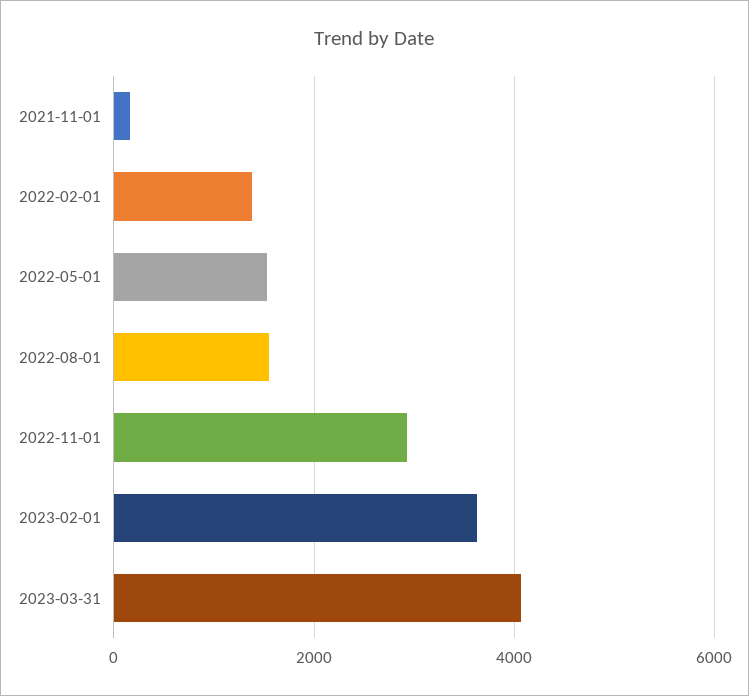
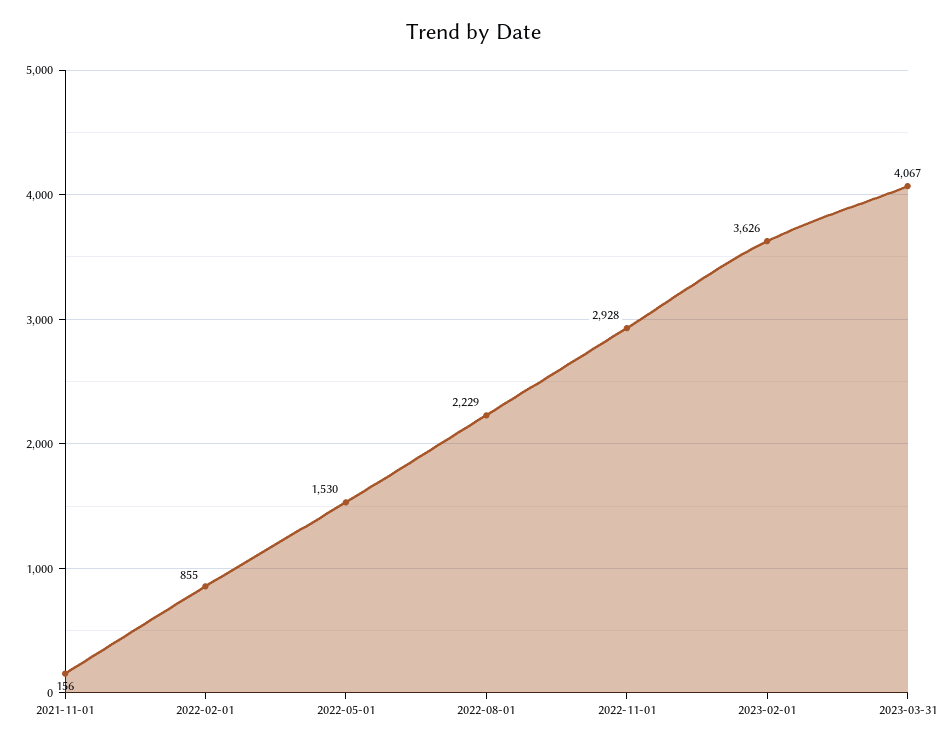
  {
    "2021-11-01": 156,
-   "2022-02-01": 1400,
+   "2022-02-01": 855,
    "2022-05-01": 1530,
-   "2022-08-01": 1600,
+   "2022-08-01": 2229,
    "2022-11-01": 2928,
    "2023-02-01": 3626,
    "2023-03-31": 4067
  }

